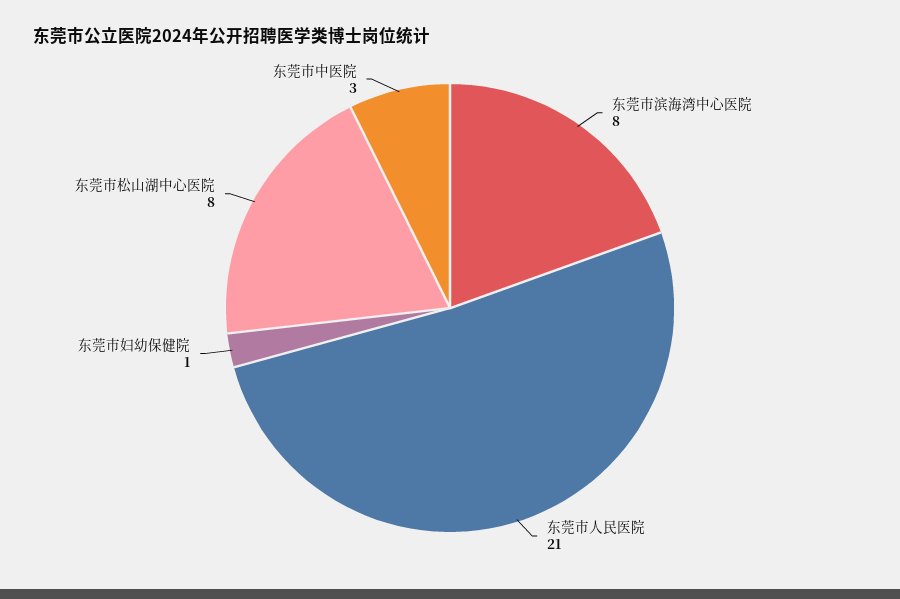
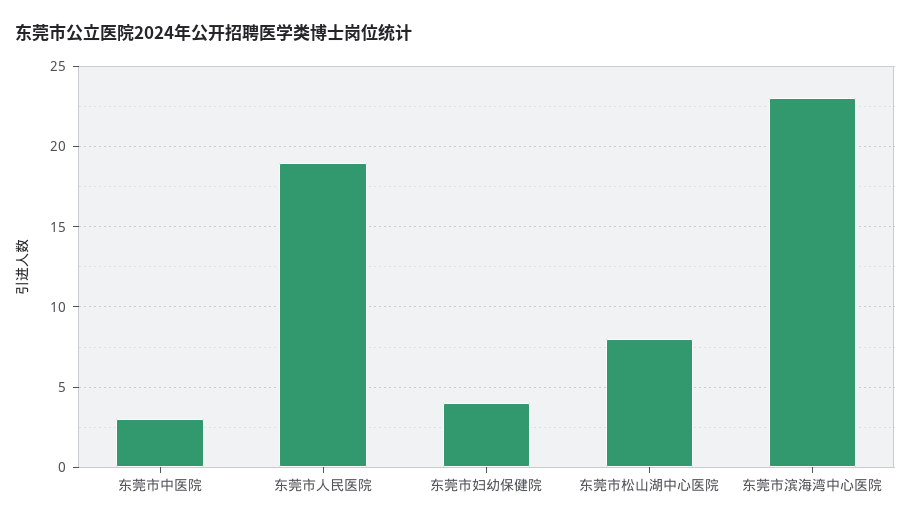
  {
-   "东莞市滨海湾中心医院": 8,
+   "东莞市滨海湾中心医院": 23,
-   "东莞市人民医院": 21,
+   "东莞市人民医院": 19,
-   "东莞市妇幼保健院": 1,
+   "东莞市妇幼保健院": 4,
    "东莞市松山湖中心医院": 8,
    "东莞市中医院": 3
  }

